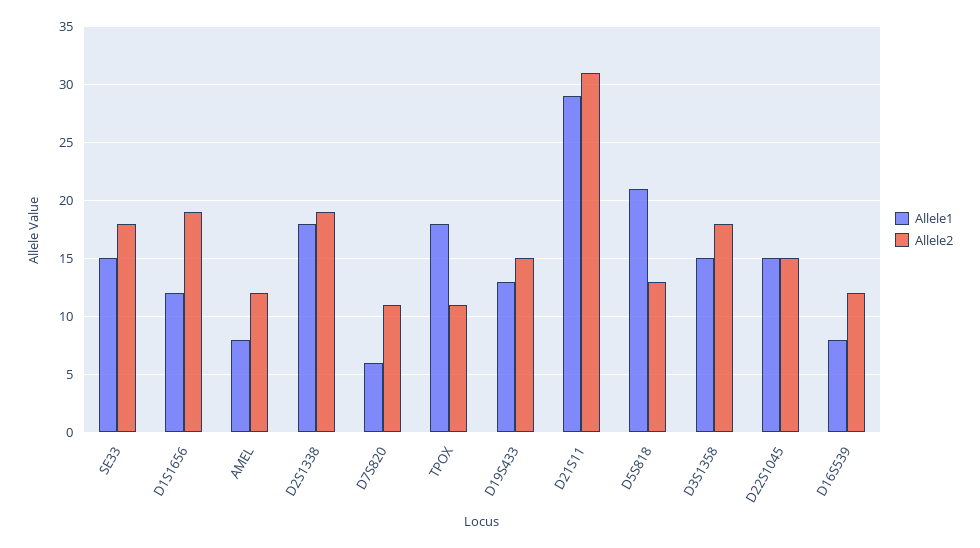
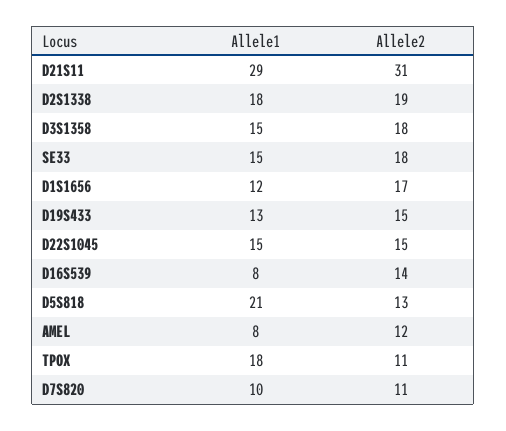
  {
    "Allele1": {
      "SE33": 15,
      "D1S1656": 12,
      "AMEL": 8,
      "D2S1338": 18,
-     "D7S820": 6,
+     "D7S820": 10,
      "TPOX": 18,
      "D19S433": 13,
      "D21S11": 29,
      "D5S818": 21,
      "D3S1358": 15,
      "D22S1045": 15,
      "D16S539": 8
    },
    "Allele2": {
      "SE33": 18,
-     "D1S1656": 19,
+     "D1S1656": 17,
      "AMEL": 12,
      "D2S1338": 19,
      "D7S820": 11,
      "TPOX": 11,
      "D19S433": 15,
      "D21S11": 31,
      "D5S818": 13,
      "D3S1358": 18,
      "D22S1045": 15,
-     "D16S539": 12
+     "D16S539": 14
    }
  }

